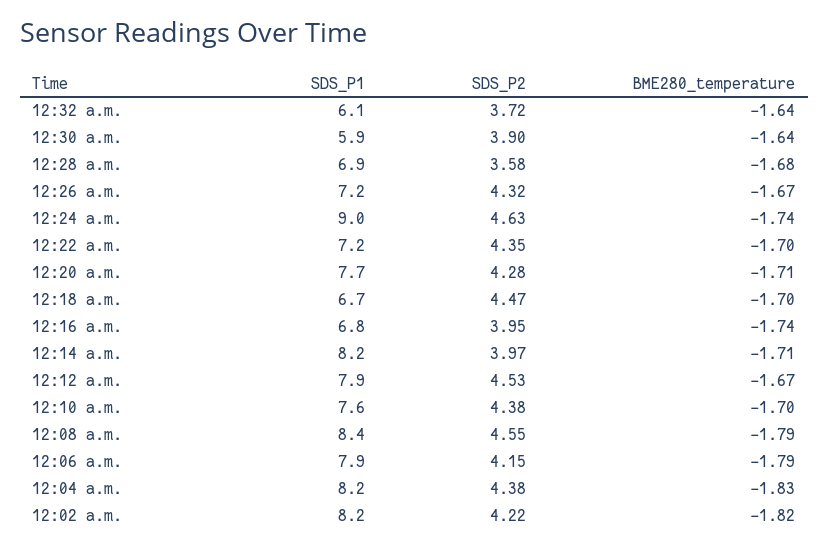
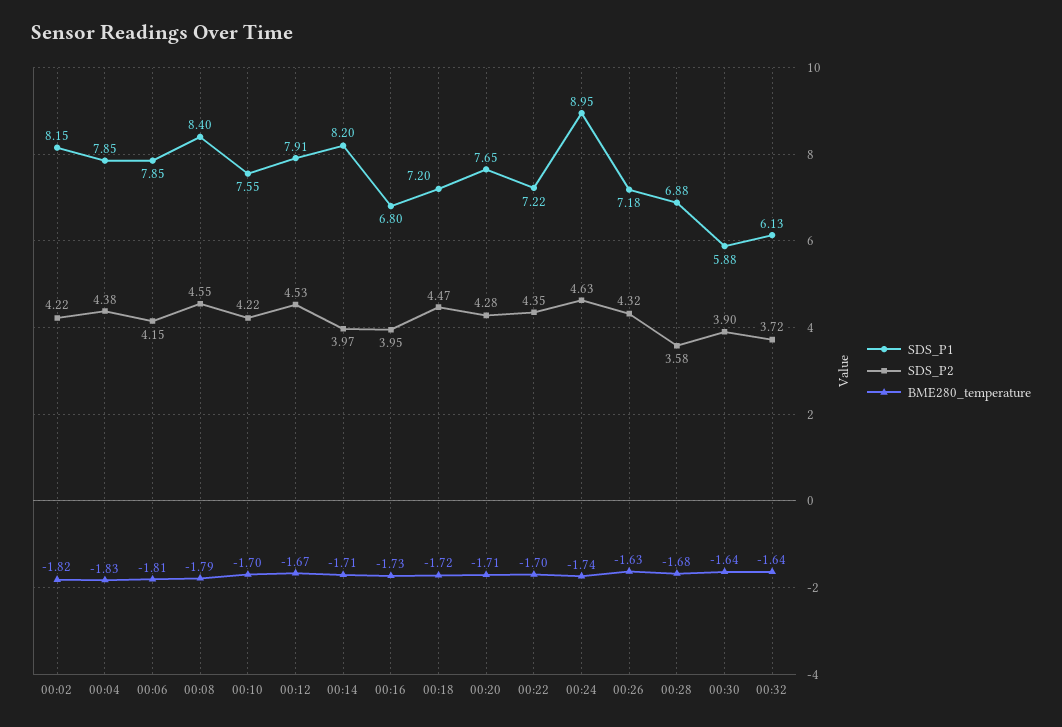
  {
    "SDS_P1": {
      "12:32 a.m.": 6.13,
      "12:30 a.m.": 5.88,
      "12:28 a.m.": 6.88,
      "12:26 a.m.": 7.18,
      "12:24 a.m.": 8.95,
      "12:22 a.m.": 7.22,
      "12:20 a.m.": 7.65,
-     "12:18 a.m.": 6.7,
+     "12:18 a.m.": 7.2,
      "12:16 a.m.": 6.8,
      "12:14 a.m.": 8.2,
      "12:12 a.m.": 7.91,
      "12:10 a.m.": 7.55,
      "12:08 a.m.": 8.4,
      "12:06 a.m.": 7.85,
-     "12:04 a.m.": 8.2,
+     "12:04 a.m.": 7.85,
      "12:02 a.m.": 8.15
    },
    "SDS_P2": {
      "12:32 a.m.": 3.72,
      "12:30 a.m.": 3.9,
      "12:28 a.m.": 3.58,
      "12:26 a.m.": 4.32,
      "12:24 a.m.": 4.63,
      "12:22 a.m.": 4.35,
      "12:20 a.m.": 4.28,
      "12:18 a.m.": 4.47,
      "12:16 a.m.": 3.95,
      "12:14 a.m.": 3.97,
      "12:12 a.m.": 4.53,
-     "12:10 a.m.": 4.38,
+     "12:10 a.m.": 4.22,
      "12:08 a.m.": 4.55,
      "12:06 a.m.": 4.15,
      "12:04 a.m.": 4.38,
      "12:02 a.m.": 4.22
    },
    "BME280_temperature": {
      "12:32 a.m.": -1.64,
      "12:30 a.m.": -1.64,
      "12:28 a.m.": -1.68,
-     "12:26 a.m.": -1.67,
+     "12:26 a.m.": -1.63,
      "12:24 a.m.": -1.74,
      "12:22 a.m.": -1.7,
      "12:20 a.m.": -1.71,
-     "12:18 a.m.": -1.7,
+     "12:18 a.m.": -1.72,
-     "12:16 a.m.": -1.74,
+     "12:16 a.m.": -1.73,
      "12:14 a.m.": -1.71,
      "12:12 a.m.": -1.67,
      "12:10 a.m.": -1.7,
      "12:08 a.m.": -1.79,
-     "12:06 a.m.": -1.79,
+     "12:06 a.m.": -1.81,
      "12:04 a.m.": -1.83,
      "12:02 a.m.": -1.82
    }
  }

